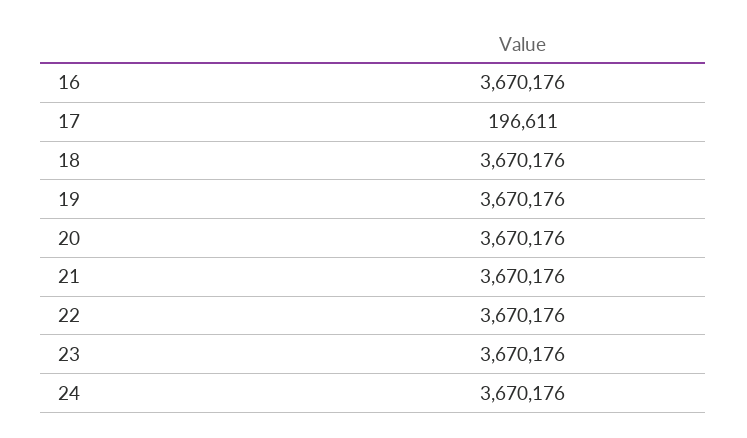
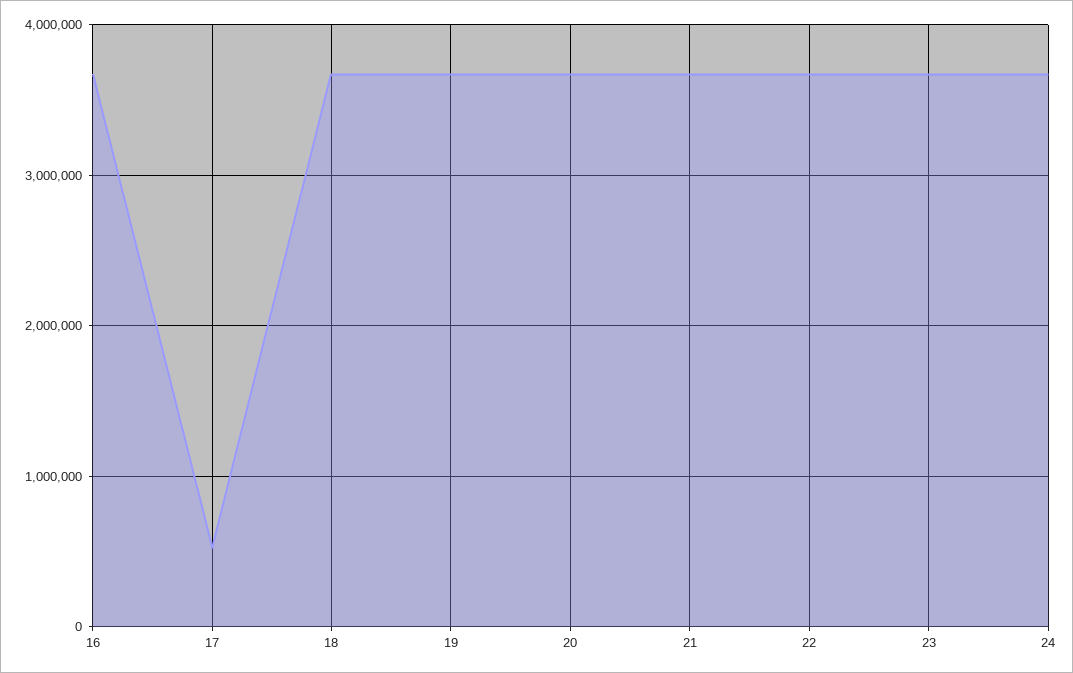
  {
    "16": 3670176,
-   "17": 196611,
+   "17": 500000,
    "18": 3670176,
    "19": 3670176,
    "20": 3670176,
    "21": 3670176,
    "22": 3670176,
    "23": 3670176,
    "24": 3670176
  }

